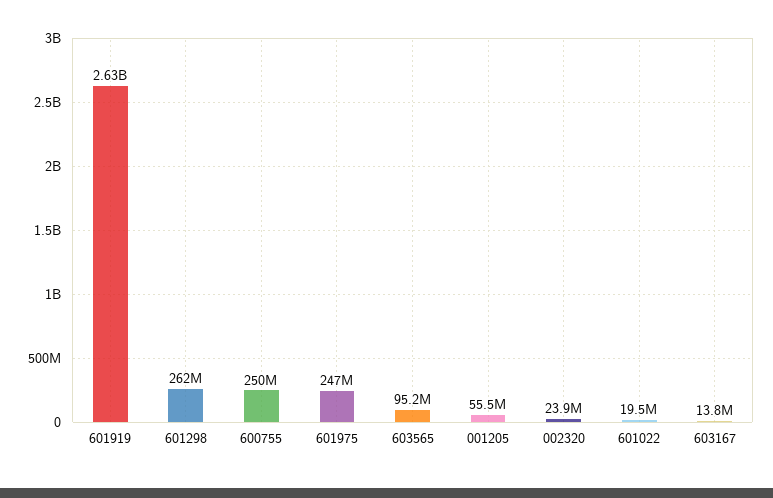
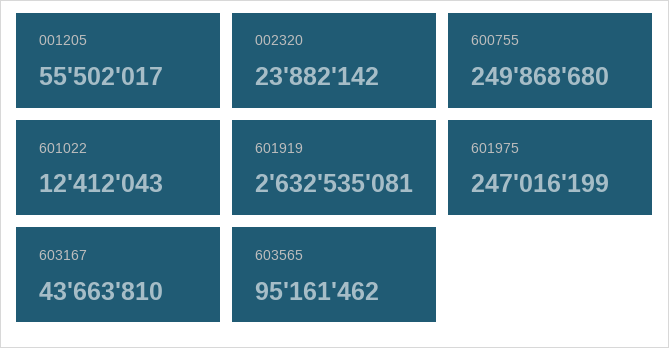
  {
    "601919": 2632535081,
-   "601298": 262000000,
    "600755": 249868680,
    "601975": 247016199,
    "603565": 95161462,
    "001205": 55502017,
    "002320": 23882142,
-   "601022": 19500000,
+   "601022": 12412043,
-   "603167": 13800000
+   "603167": 43663810
  }

